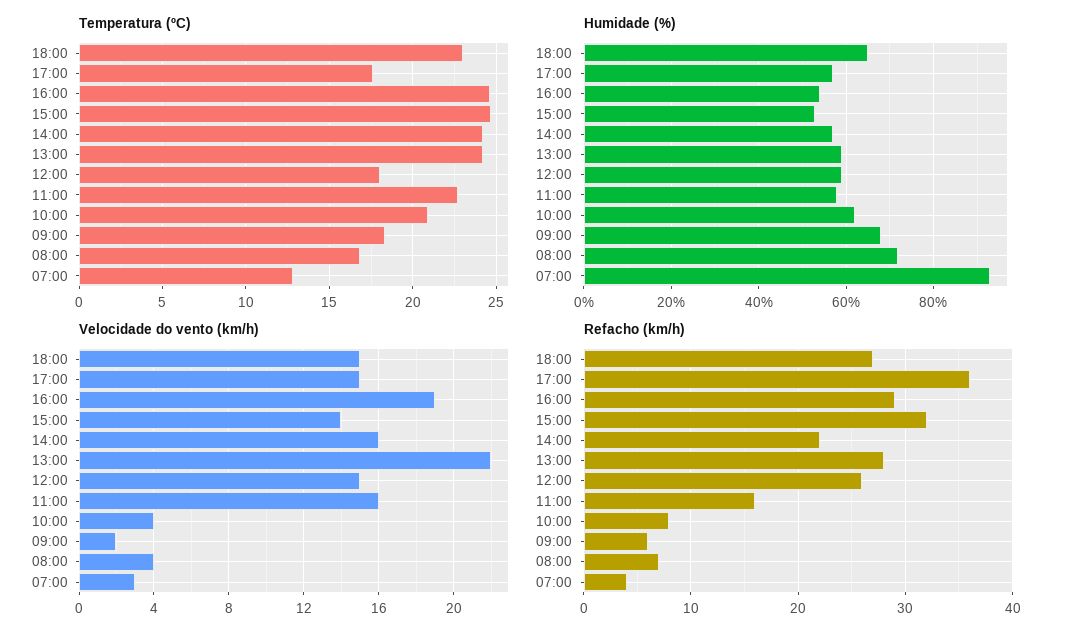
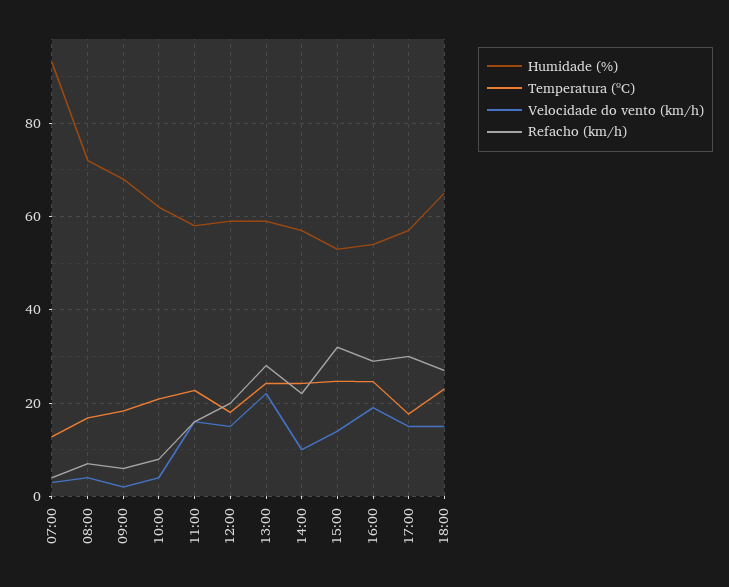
  {
    "Temperatura (ºC)": {
      "18:00": 23,
      "17:00": 17.5,
      "16:00": 24.5,
      "15:00": 24.5,
      "14:00": 24,
      "13:00": 24,
      "12:00": 18,
      "11:00": 22.5,
      "10:00": 21,
      "09:00": 18.5,
      "08:00": 17,
      "07:00": 13
    },
    "Humidade (%)": {
      "18:00": 66,
      "17:00": 58,
      "16:00": 54,
      "15:00": 54,
      "14:00": 58,
      "13:00": 60,
      "12:00": 60,
      "11:00": 58,
      "10:00": 62,
      "09:00": 68,
      "08:00": 72,
      "07:00": 94
    },
    "Velocidade do vento (km/h)": {
      "18:00": 15,
      "17:00": 15,
      "16:00": 19,
      "15:00": 14,
-     "14:00": 16,
+     "14:00": 10,
      "13:00": 22,
      "12:00": 15,
      "11:00": 16,
      "10:00": 4,
      "09:00": 2,
      "08:00": 4,
      "07:00": 3
    },
    "Refacho (km/h)": {
      "18:00": 27,
-     "17:00": 36,
+     "17:00": 30,
      "16:00": 29,
      "15:00": 32,
      "14:00": 22,
      "13:00": 28,
-     "12:00": 26,
+     "12:00": 20,
      "11:00": 16,
      "10:00": 8,
      "09:00": 6,
      "08:00": 7,
      "07:00": 4
    }
  }

